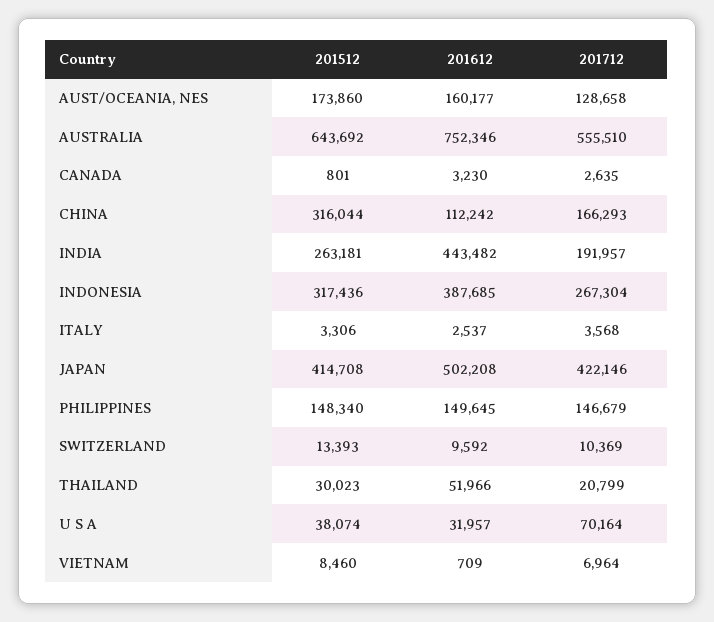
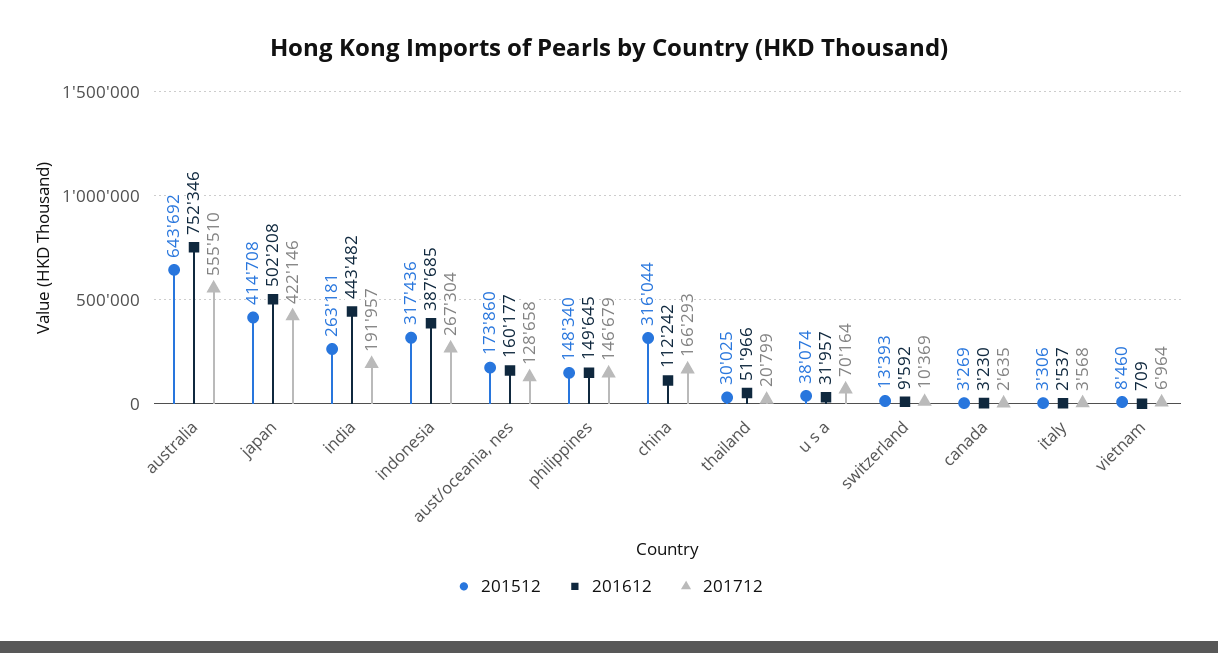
  {
    "201512": {
      "AUST/OCEANIA, NES": 173860,
      "AUSTRALIA": 643692,
-     "CANADA": 801,
+     "CANADA": 3269,
      "CHINA": 316044,
      "INDIA": 263181,
      "INDONESIA": 317436,
      "ITALY": 3306,
      "JAPAN": 414708,
      "PHILIPPINES": 148340,
      "SWITZERLAND": 13393,
-     "THAILAND": 30023,
+     "THAILAND": 30025,
      "U S A": 38074,
      "VIETNAM": 8460
    },
    "201612": {
      "AUST/OCEANIA, NES": 160177,
      "AUSTRALIA": 752346,
      "CANADA": 3230,
      "CHINA": 112242,
      "INDIA": 443482,
      "INDONESIA": 387685,
      "ITALY": 2537,
      "JAPAN": 502208,
      "PHILIPPINES": 149645,
      "SWITZERLAND": 9592,
      "THAILAND": 51966,
      "U S A": 31957,
      "VIETNAM": 709
    },
    "201712": {
      "AUST/OCEANIA, NES": 128658,
      "AUSTRALIA": 555510,
      "CANADA": 2635,
      "CHINA": 166293,
      "INDIA": 191957,
      "INDONESIA": 267304,
      "ITALY": 3568,
      "JAPAN": 422146,
      "PHILIPPINES": 146679,
      "SWITZERLAND": 10369,
      "THAILAND": 20799,
      "U S A": 70164,
      "VIETNAM": 6964
    }
  }

